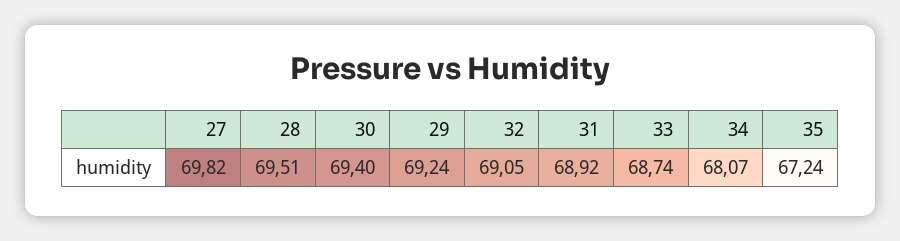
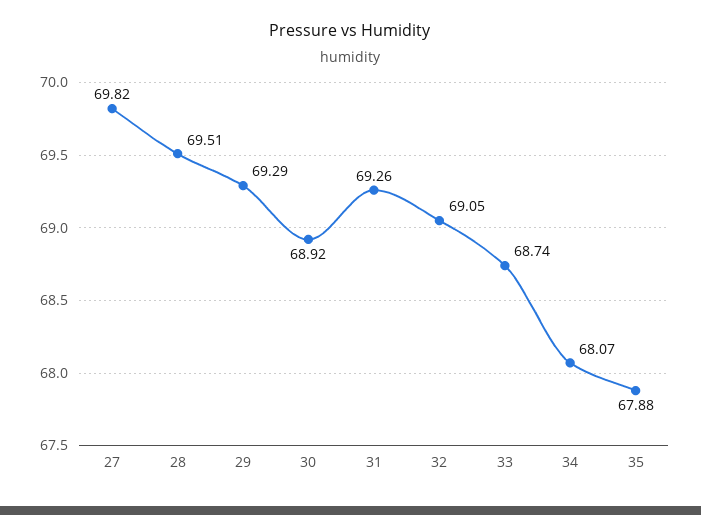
  {
    "27": 69.82,
    "28": 69.51,
-   "30": 69.4,
+   "30": 68.92,
-   "29": 69.24,
+   "29": 69.29,
    "32": 69.05,
-   "31": 68.92,
+   "31": 69.26,
    "33": 68.74,
    "34": 68.07,
-   "35": 67.24
+   "35": 67.88
  }

